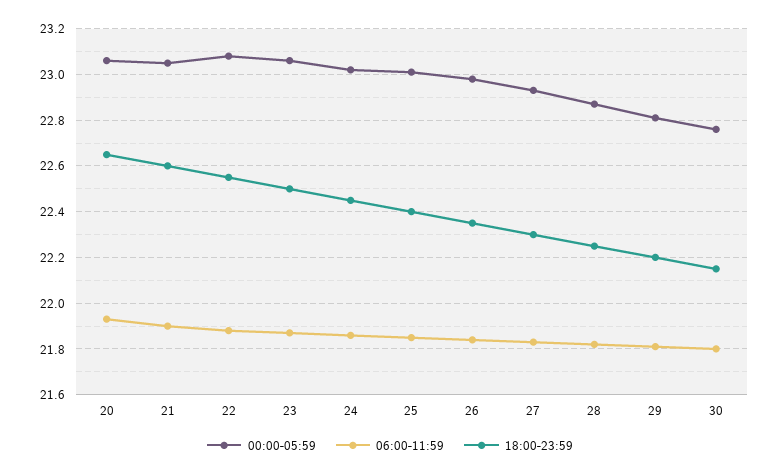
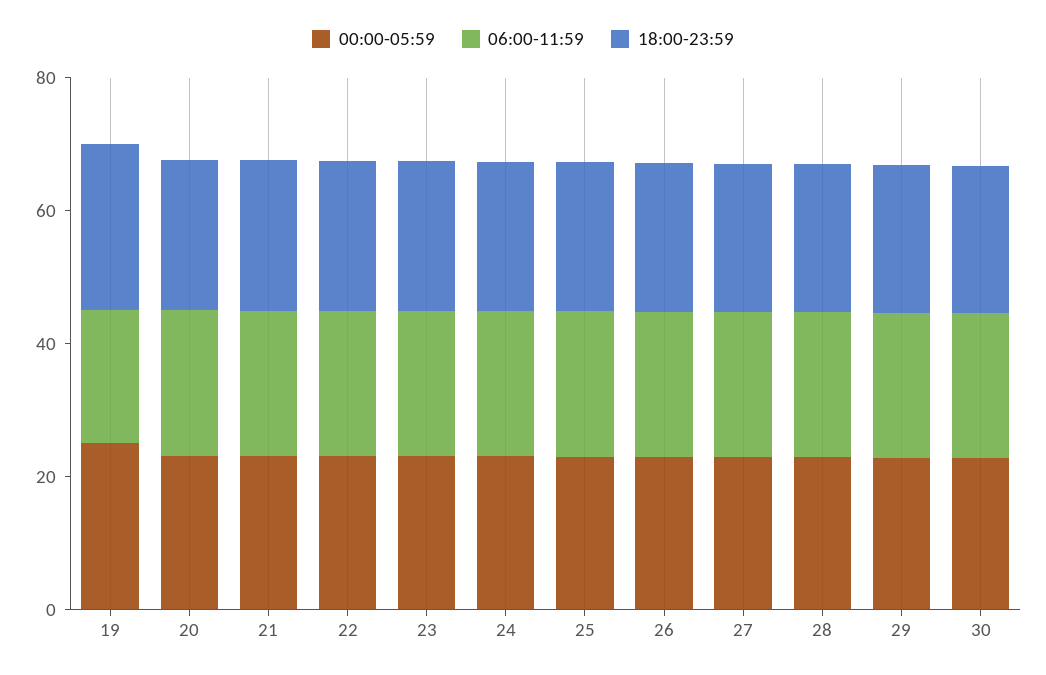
  {
    "00:00-05:59": {
      "20": 23.05,
      "21": 23.05,
      "22": 23.1,
      "23": 23.05,
      "24": 23,
      "25": 23,
      "26": 23,
      "27": 22.95,
      "28": 22.85,
      "29": 22.8,
-     "30": 22.75
+     "30": 22.75,
+     "19": 25
    },
    "06:00-11:59": {
      "20": 21.95,
      "21": 21.9,
      "22": 21.9,
      "23": 21.85,
      "24": 21.85,
      "25": 21.85,
      "26": 21.85,
      "27": 21.85,
      "28": 21.8,
      "29": 21.8,
-     "30": 21.8
+     "30": 21.8,
+     "19": 20
    },
    "18:00-23:59": {
      "20": 22.65,
      "21": 22.6,
      "22": 22.55,
      "23": 22.5,
      "24": 22.45,
      "25": 22.4,
      "26": 22.35,
      "27": 22.3,
      "28": 22.25,
      "29": 22.2,
-     "30": 22.15
+     "30": 22.15,
+     "19": 25
    }
  }

